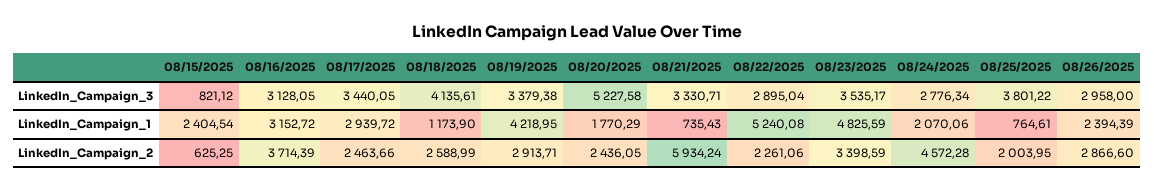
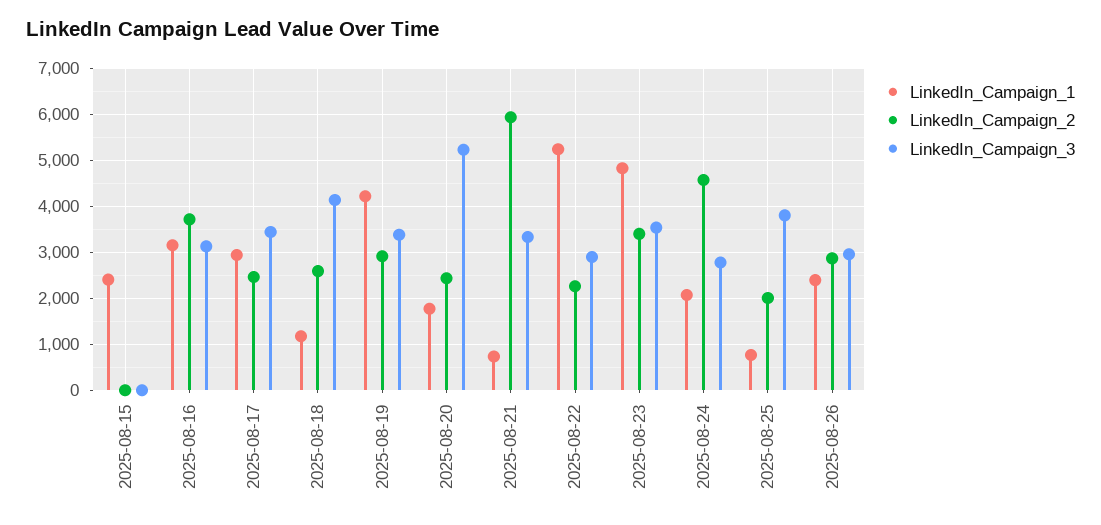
  {
    "LinkedIn_Campaign_3": {
-     "08/15/2025": 821.12,
+     "08/15/2025": 0,
      "08/16/2025": 3128.05,
      "08/17/2025": 3440.05,
      "08/18/2025": 4135.61,
      "08/19/2025": 3379.38,
      "08/20/2025": 5227.58,
      "08/21/2025": 3330.71,
      "08/22/2025": 2895.04,
      "08/23/2025": 3535.17,
      "08/24/2025": 2776.34,
      "08/25/2025": 3801.22,
      "08/26/2025": 2958
    },
    "LinkedIn_Campaign_1": {
      "08/15/2025": 2404.54,
      "08/16/2025": 3152.72,
      "08/17/2025": 2939.72,
      "08/18/2025": 1173.9,
      "08/19/2025": 4218.95,
      "08/20/2025": 1770.29,
      "08/21/2025": 735.43,
      "08/22/2025": 5240.08,
      "08/23/2025": 4825.59,
      "08/24/2025": 2070.06,
      "08/25/2025": 764.61,
      "08/26/2025": 2394.39
    },
    "LinkedIn_Campaign_2": {
-     "08/15/2025": 625.25,
+     "08/15/2025": 0,
      "08/16/2025": 3714.39,
      "08/17/2025": 2463.66,
      "08/18/2025": 2588.99,
      "08/19/2025": 2913.71,
      "08/20/2025": 2436.05,
      "08/21/2025": 5934.24,
      "08/22/2025": 2261.06,
      "08/23/2025": 3398.59,
      "08/24/2025": 4572.28,
      "08/25/2025": 2003.95,
      "08/26/2025": 2866.6
    }
  }

